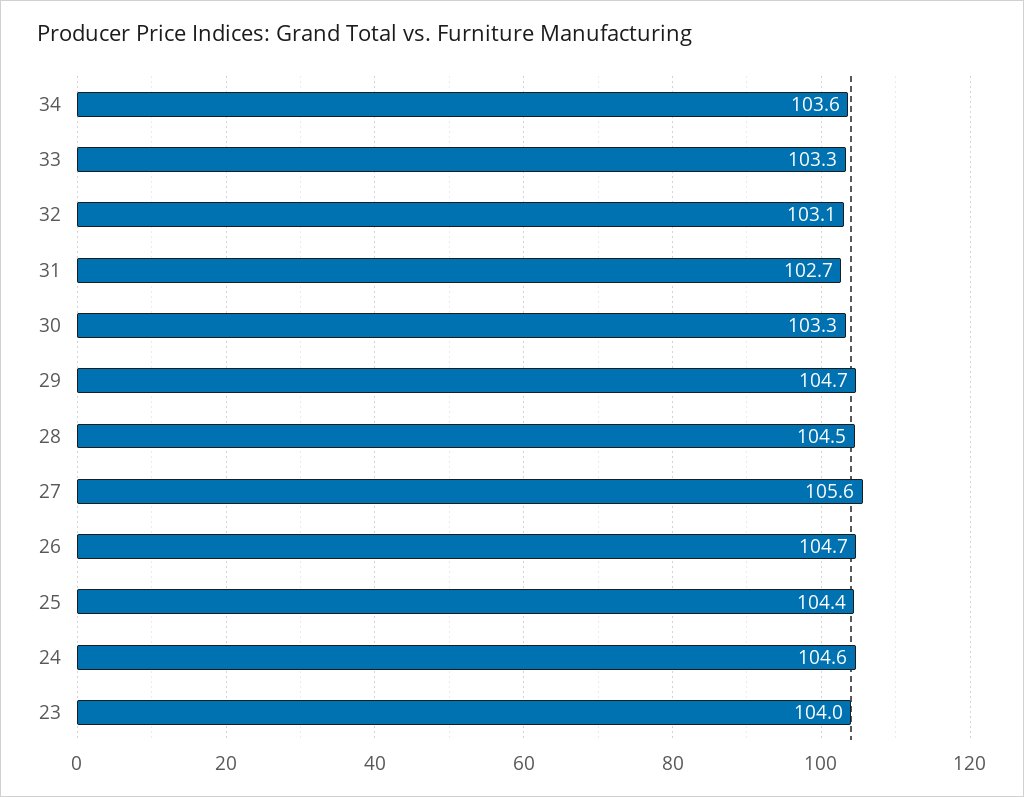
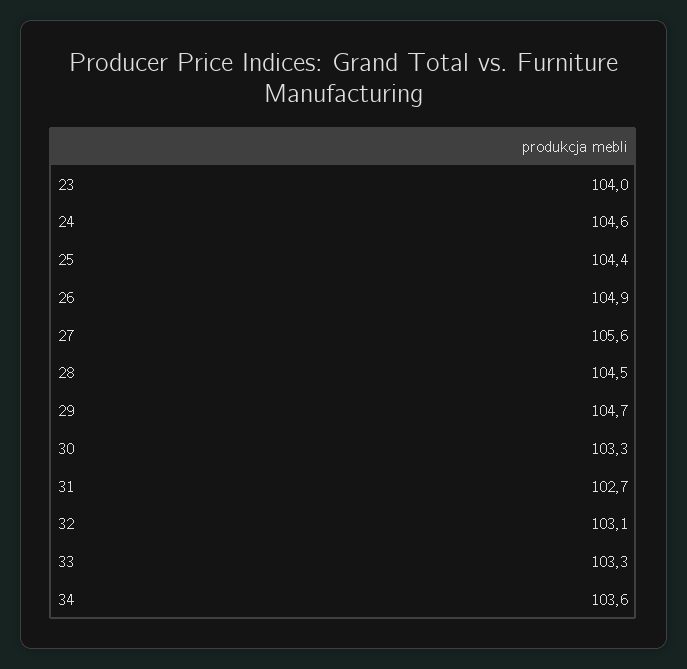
  {
    "34": 103.6,
    "33": 103.3,
    "32": 103.1,
    "31": 102.7,
    "30": 103.3,
    "29": 104.7,
    "28": 104.5,
    "27": 105.6,
-   "26": 104.7,
+   "26": 104.9,
    "25": 104.4,
    "24": 104.6,
    "23": 104
  }

